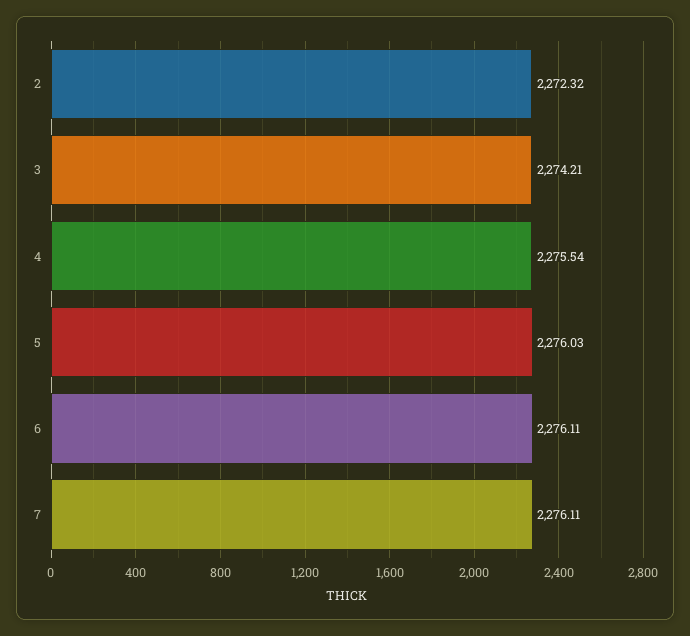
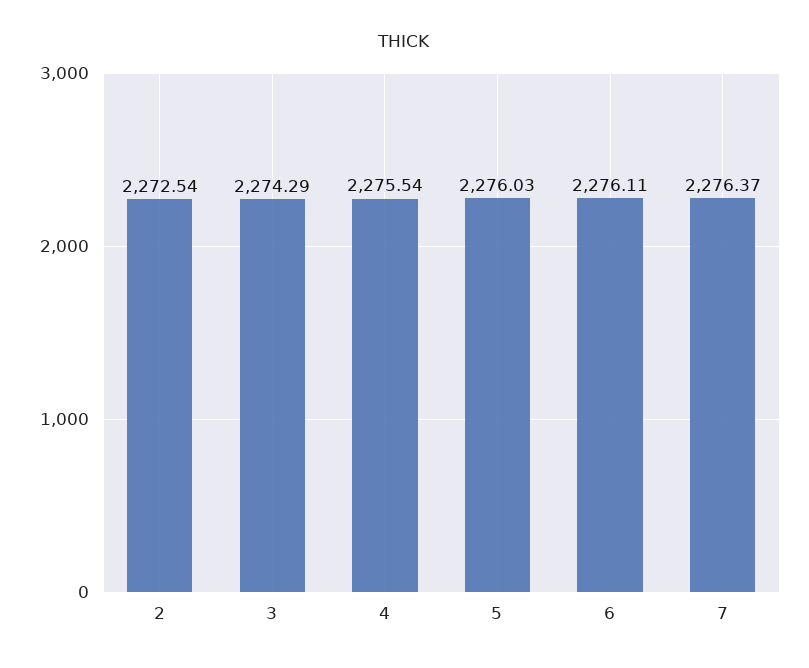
  {
-   "2": 2272.32,
+   "2": 2272.54,
-   "3": 2274.21,
+   "3": 2274.29,
    "4": 2275.54,
    "5": 2276.03,
    "6": 2276.11,
-   "7": 2276.11
+   "7": 2276.37
  }

